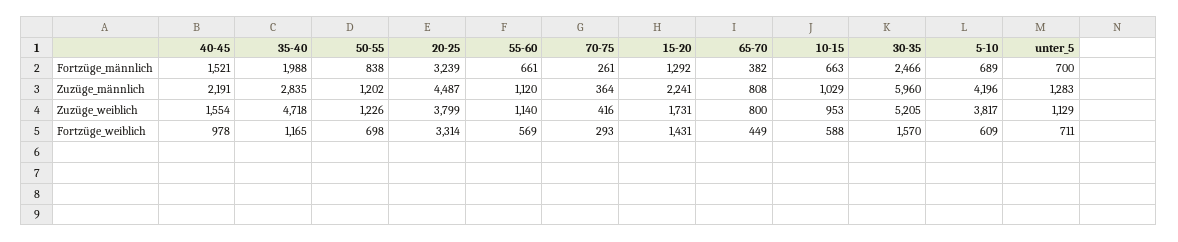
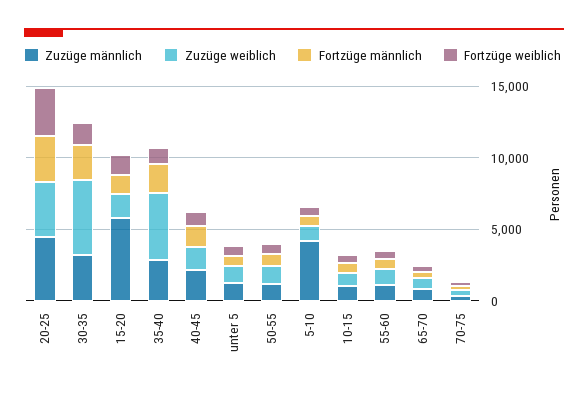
  {
    "Fortzüge_männlich": {
      "40-45": 1521,
      "35-40": 1988,
      "50-55": 838,
      "20-25": 3239,
      "55-60": 661,
      "70-75": 261,
      "15-20": 1292,
      "65-70": 382,
      "10-15": 663,
      "30-35": 2466,
      "5-10": 689,
      "unter_5": 700
    },
    "Zuzüge_männlich": {
      "40-45": 2191,
      "35-40": 2835,
      "50-55": 1202,
      "20-25": 4487,
      "55-60": 1120,
      "70-75": 364,
-     "15-20": 2241,
+     "15-20": 6000,
      "65-70": 808,
      "10-15": 1029,
-     "30-35": 5960,
+     "30-35": 3000,
      "5-10": 4196,
      "unter_5": 1283
    },
    "Zuzüge_weiblich": {
      "40-45": 1554,
      "35-40": 4718,
      "50-55": 1226,
      "20-25": 3799,
      "55-60": 1140,
      "70-75": 416,
      "15-20": 1731,
      "65-70": 800,
      "10-15": 953,
      "30-35": 5205,
-     "5-10": 3817,
+     "5-10": 1000,
      "unter_5": 1129
    },
    "Fortzüge_weiblich": {
      "40-45": 978,
      "35-40": 1165,
      "50-55": 698,
      "20-25": 3314,
      "55-60": 569,
      "70-75": 293,
      "15-20": 1431,
      "65-70": 449,
      "10-15": 588,
      "30-35": 1570,
      "5-10": 609,
      "unter_5": 711
    }
  }

